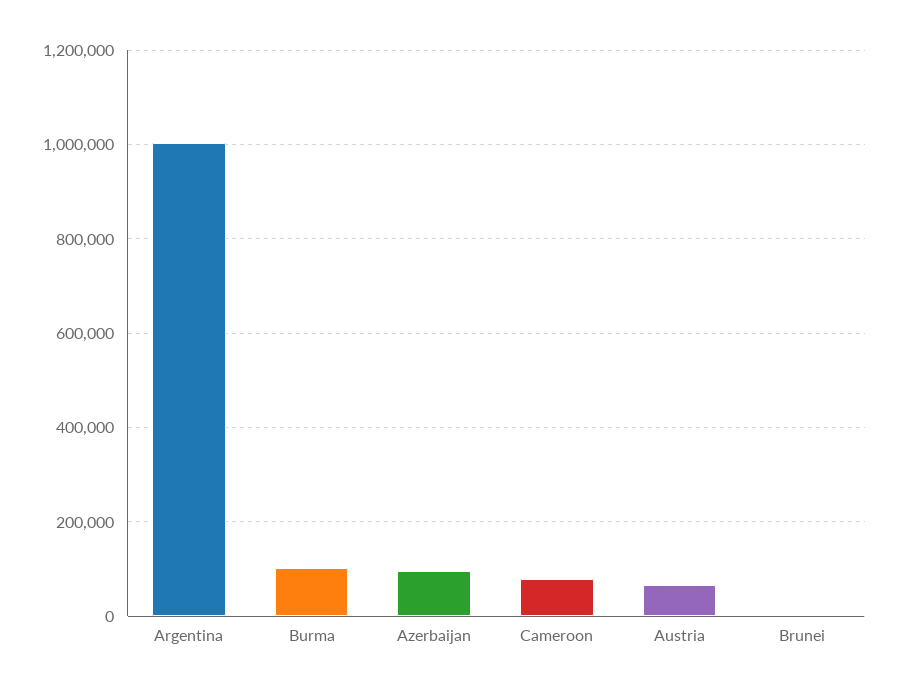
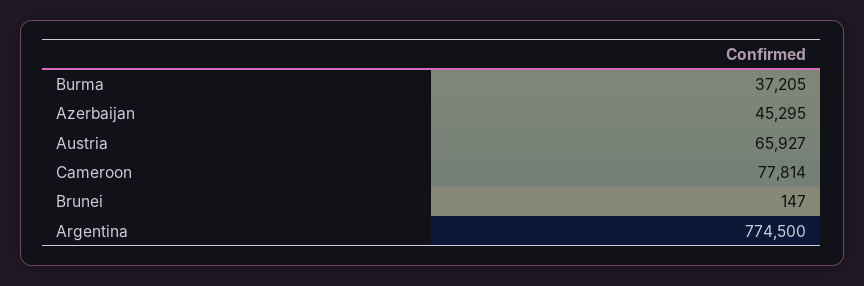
  {
-   "Argentina": 1000000,
+   "Argentina": 774500,
-   "Burma": 100000,
+   "Burma": 37205,
-   "Azerbaijan": 100000,
+   "Azerbaijan": 45295,
    "Cameroon": 77814,
    "Austria": 65927,
    "Brunei": 147
  }

